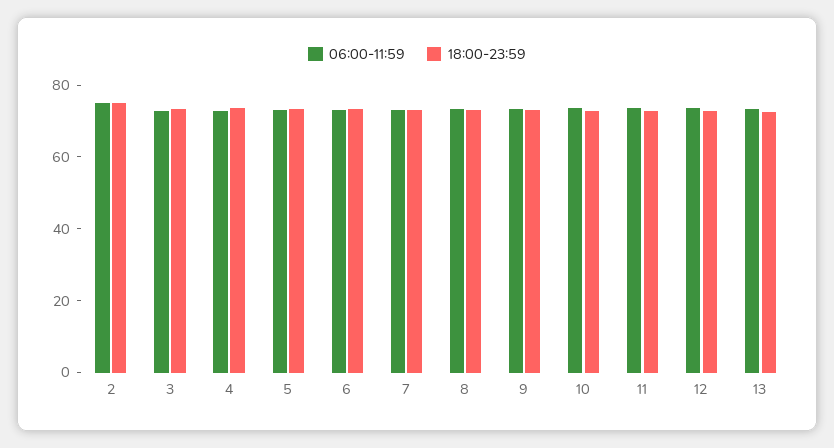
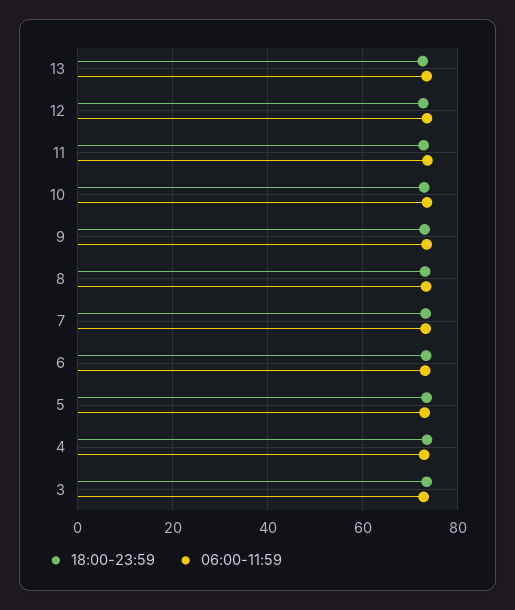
  {
    "06:00-11:59": {
-     "2": 75,
      "3": 72,
      "4": 72,
      "5": 74,
      "6": 74,
      "7": 74,
      "8": 74,
      "9": 74,
      "10": 74,
      "11": 74,
      "12": 74,
      "13": 74
    },
    "18:00-23:59": {
-     "2": 75,
      "3": 74,
      "4": 74,
      "5": 74,
      "6": 74,
      "7": 74,
      "8": 74,
      "9": 74,
      "10": 72,
      "11": 72,
      "12": 72,
      "13": 72
    }
  }

